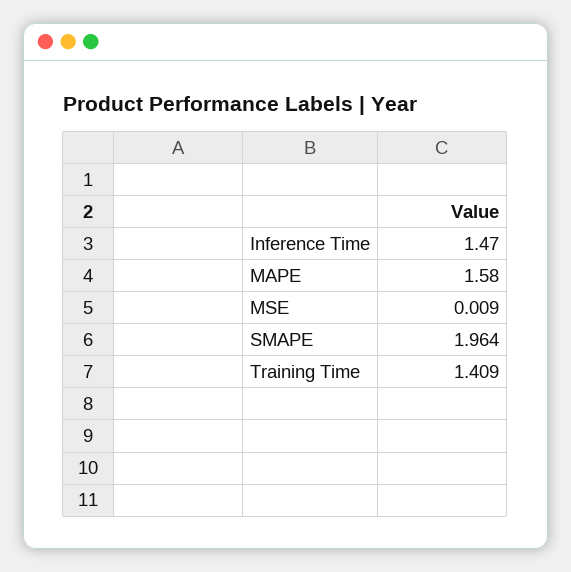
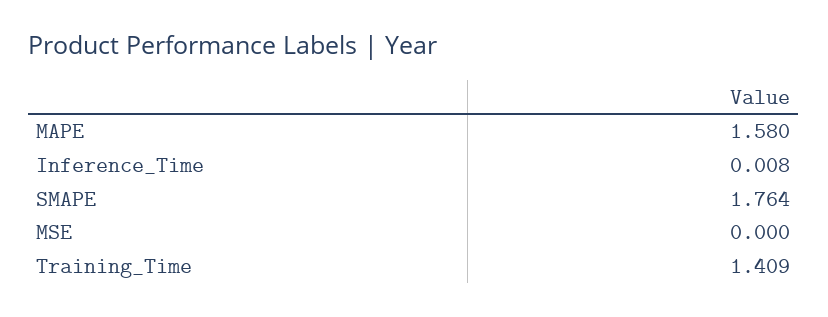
  {
-   "Inference Time": 1.47,
+   "Inference Time": 0.008,
    "MAPE": 1.58,
-   "MSE": 0.009,
+   "MSE": 0,
-   "SMAPE": 1.964,
+   "SMAPE": 1.764,
    "Training Time": 1.409
  }

